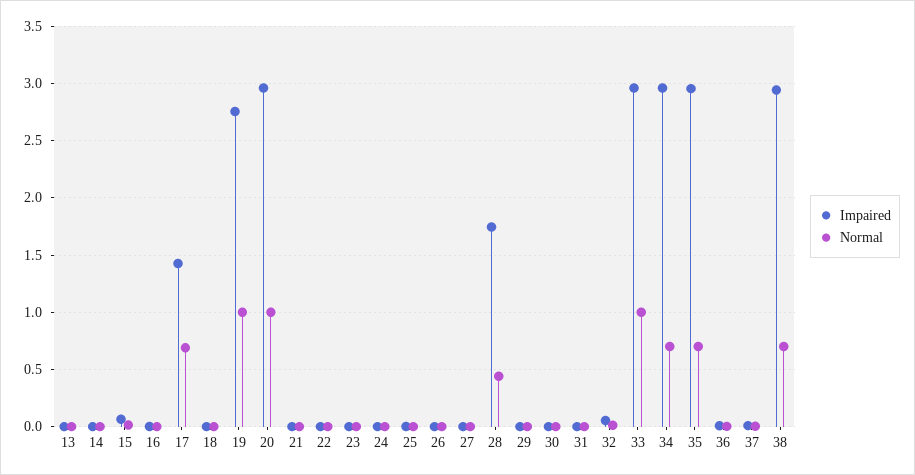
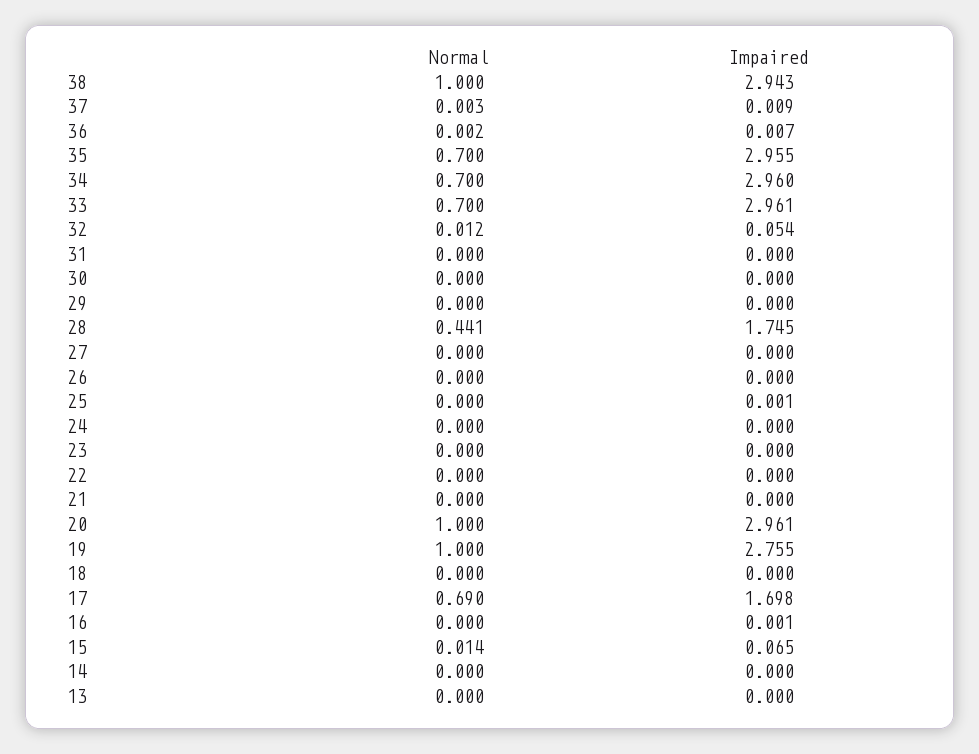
  {
    "Impaired": {
      "13": 0,
      "14": 0,
      "15": 0.065,
      "16": 0.001,
-     "17": 1.4,
+     "17": 1.698,
      "18": 0,
      "19": 2.755,
      "20": 2.961,
      "21": 0,
      "22": 0,
      "23": 0,
      "24": 0,
      "25": 0.001,
      "26": 0,
      "27": 0,
      "28": 1.745,
      "29": 0,
      "30": 0,
      "31": 0,
      "32": 0.054,
      "33": 2.961,
      "34": 2.96,
      "35": 2.955,
      "36": 0.007,
      "37": 0.009,
      "38": 2.943
    },
    "Normal": {
      "13": 0,
      "14": 0,
      "15": 0.014,
      "16": 0,
      "17": 0.69,
      "18": 0,
      "19": 1,
      "20": 1,
      "21": 0,
      "22": 0,
      "23": 0,
      "24": 0,
      "25": 0,
      "26": 0,
      "27": 0,
      "28": 0.441,
      "29": 0,
      "30": 0,
      "31": 0,
      "32": 0.012,
-     "33": 1,
+     "33": 0.7,
      "34": 0.7,
      "35": 0.7,
      "36": 0.002,
      "37": 0.003,
-     "38": 0.7
+     "38": 1
    }
  }

